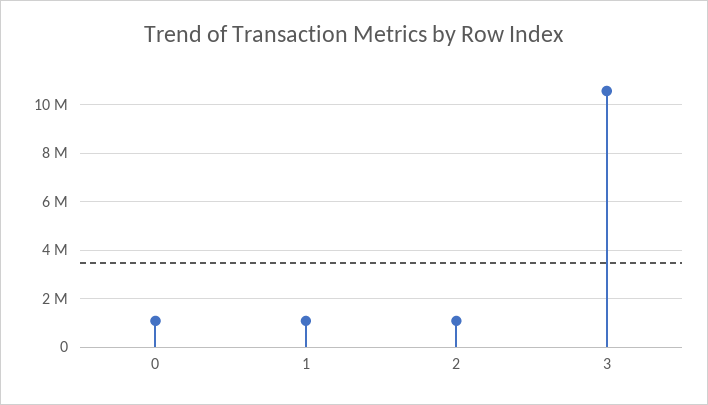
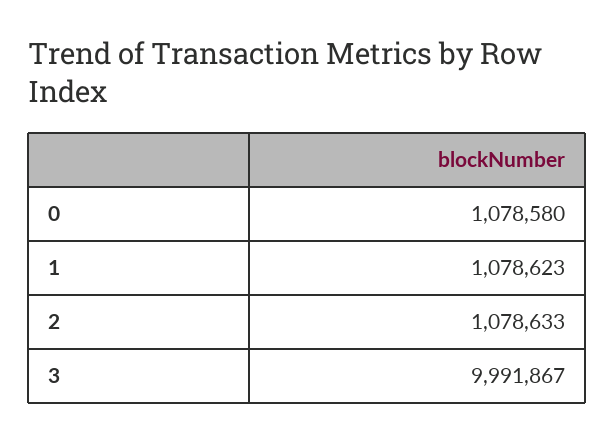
  {
    "0": 1078580,
    "1": 1078623,
    "2": 1078633,
-   "3": 10500000
+   "3": 9991867
  }

